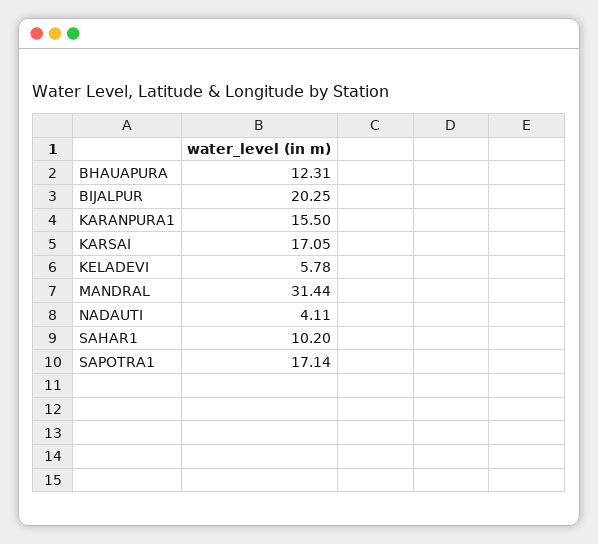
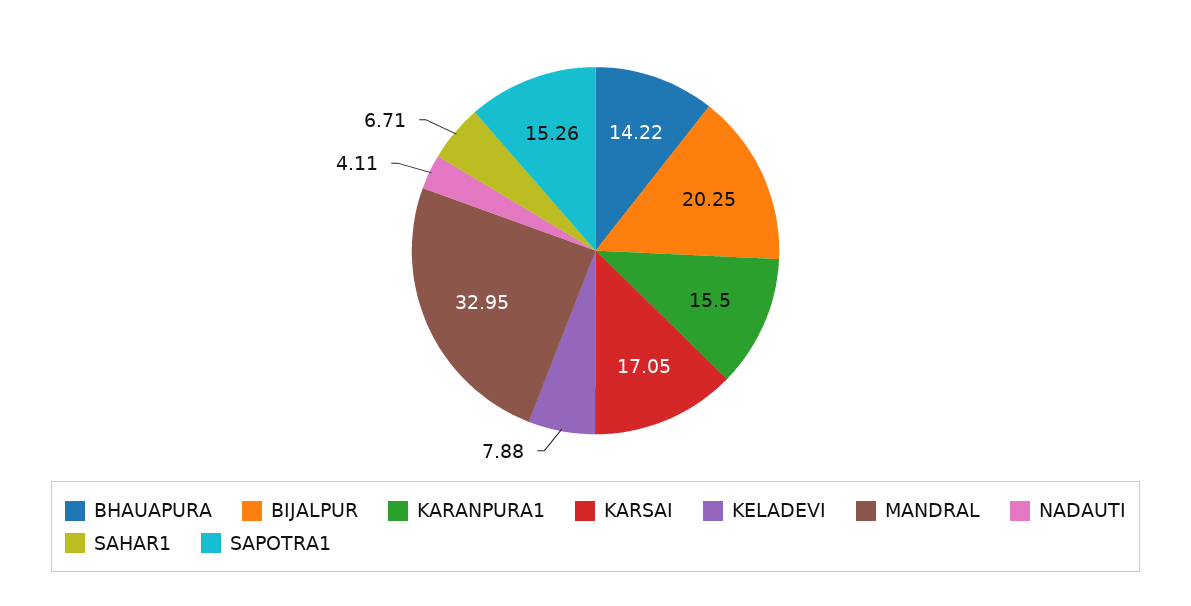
  {
-   "BHAUAPURA": 12.31,
+   "BHAUAPURA": 14.22,
    "BIJALPUR": 20.25,
    "KARANPURA1": 15.5,
    "KARSAI": 17.05,
-   "KELADEVI": 5.78,
+   "KELADEVI": 7.88,
-   "MANDRAL": 31.44,
+   "MANDRAL": 32.95,
    "NADAUTI": 4.11,
-   "SAHAR1": 10.2,
+   "SAHAR1": 6.71,
-   "SAPOTRA1": 17.14
+   "SAPOTRA1": 15.26
  }

